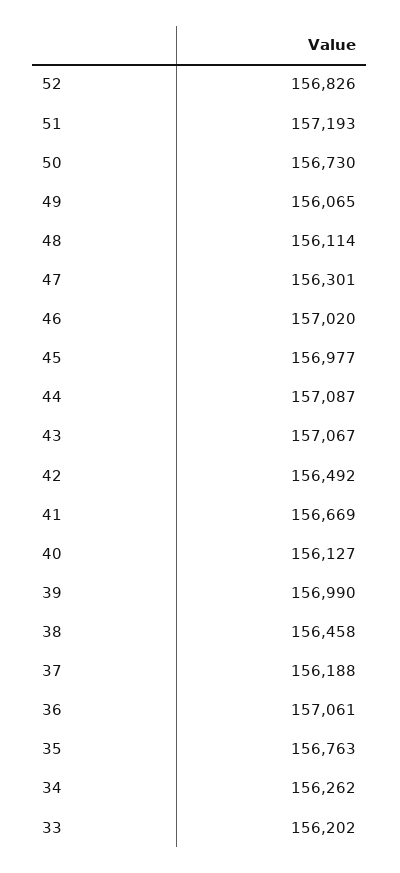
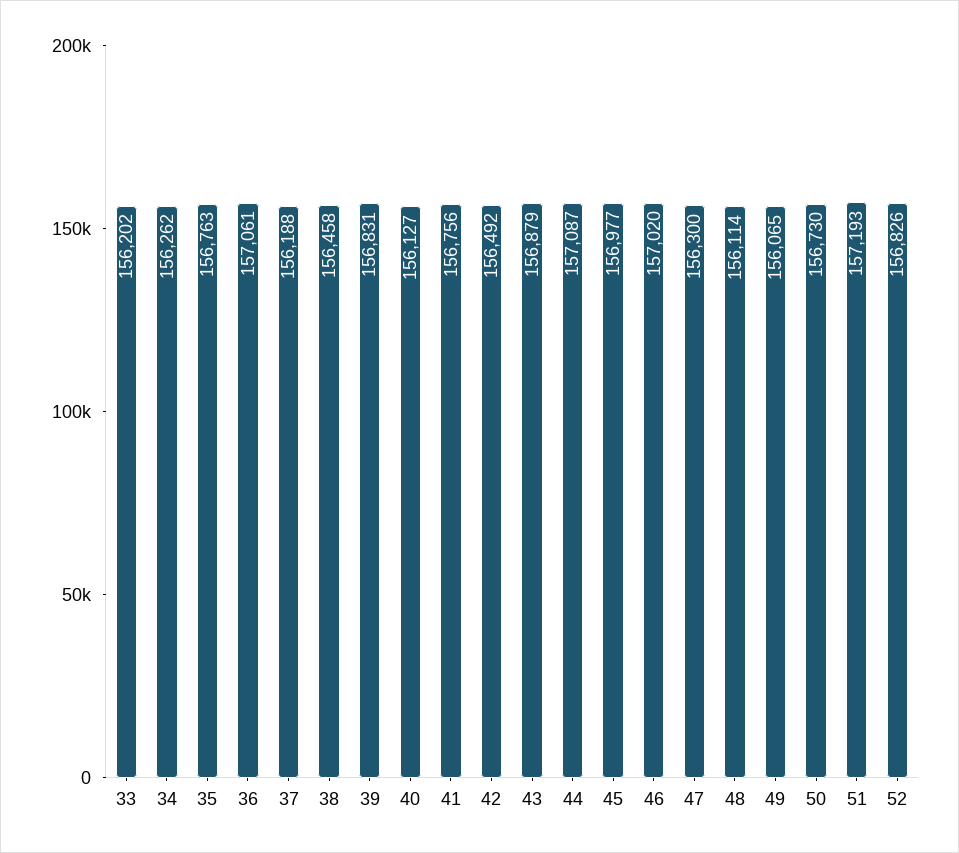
  {
    "52": 156826,
    "51": 157193,
    "50": 156730,
    "49": 156065,
    "48": 156114,
-   "47": 156301,
+   "47": 156300,
    "46": 157020,
    "45": 156977,
    "44": 157087,
-   "43": 157067,
+   "43": 156879,
    "42": 156492,
-   "41": 156669,
+   "41": 156756,
    "40": 156127,
-   "39": 156990,
+   "39": 156831,
    "38": 156458,
    "37": 156188,
    "36": 157061,
    "35": 156763,
    "34": 156262,
    "33": 156202
  }

